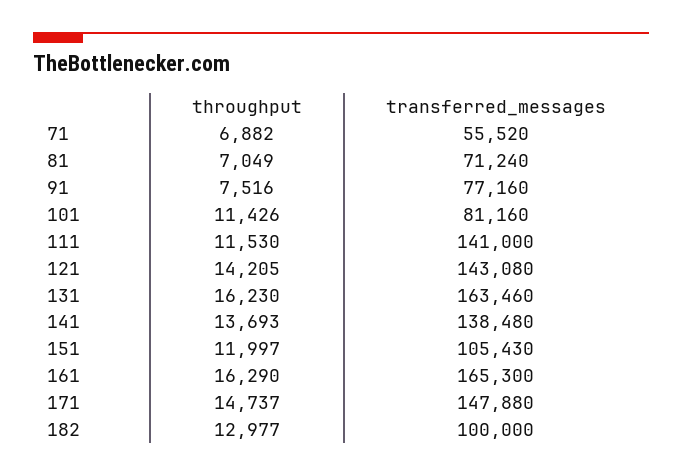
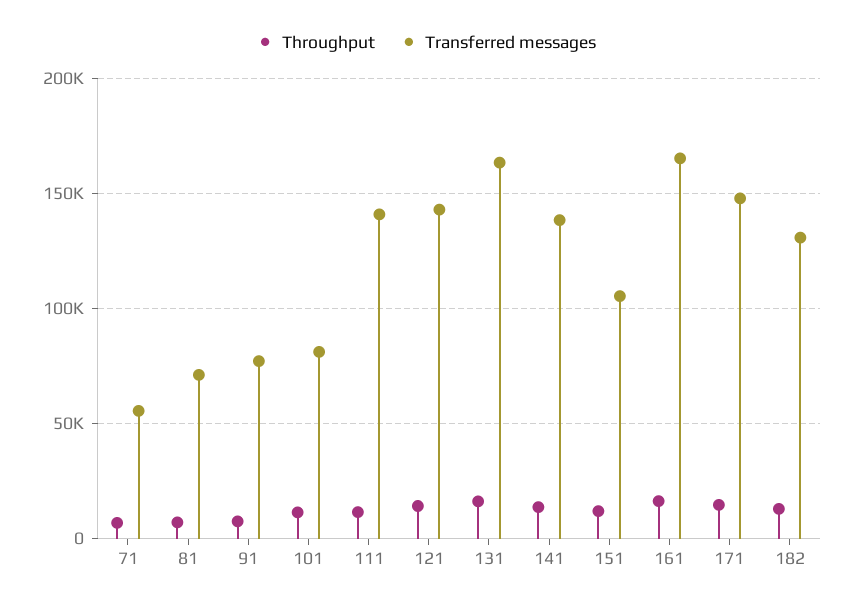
  {
    "throughput": {
      "71": 6882,
      "81": 7049,
      "91": 7516,
      "101": 11426,
      "111": 11530,
      "121": 14205,
      "131": 16230,
      "141": 13693,
      "151": 11997,
      "161": 16290,
      "171": 14737,
      "182": 12977
    },
    "transferred_messages": {
      "71": 55520,
      "81": 71240,
      "91": 77160,
      "101": 81160,
      "111": 141000,
      "121": 143080,
      "131": 163460,
      "141": 138480,
      "151": 105430,
      "161": 165300,
      "171": 147880,
-     "182": 100000
+     "182": 130000
    }
  }

